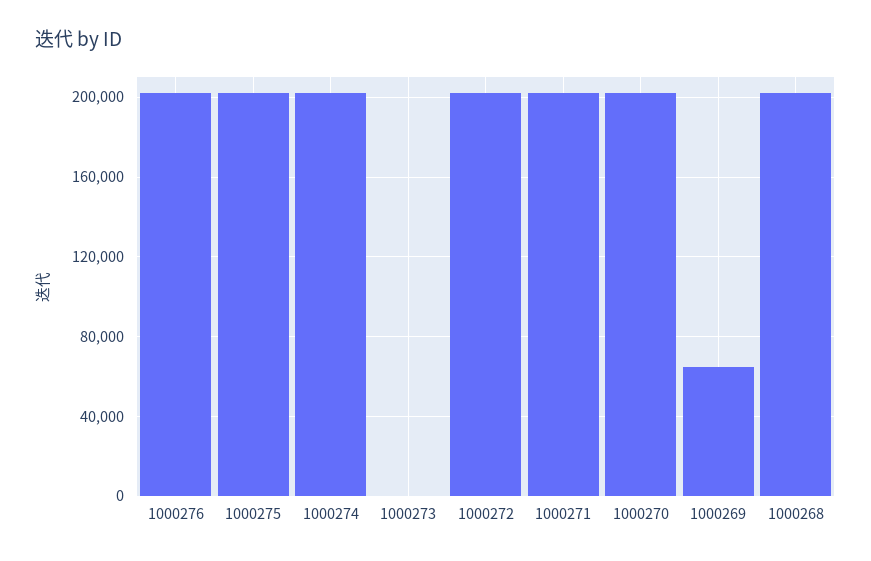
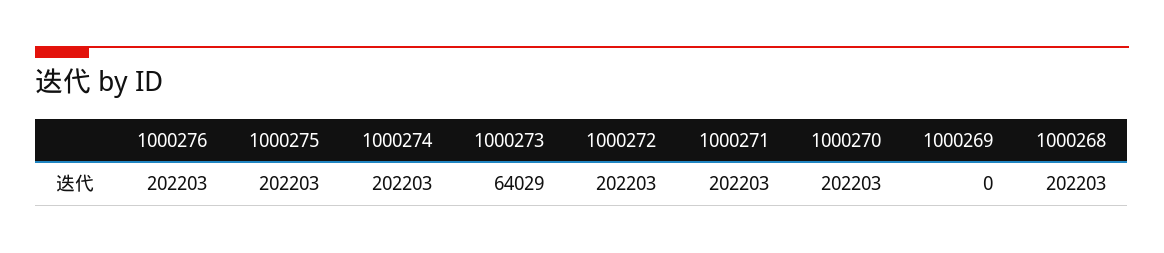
  {
    "1000276": 202203,
    "1000275": 202203,
    "1000274": 202203,
-   "1000273": 0,
+   "1000273": 64029,
    "1000272": 202203,
    "1000271": 202203,
    "1000270": 202203,
-   "1000269": 65000,
+   "1000269": 0,
    "1000268": 202203
  }

